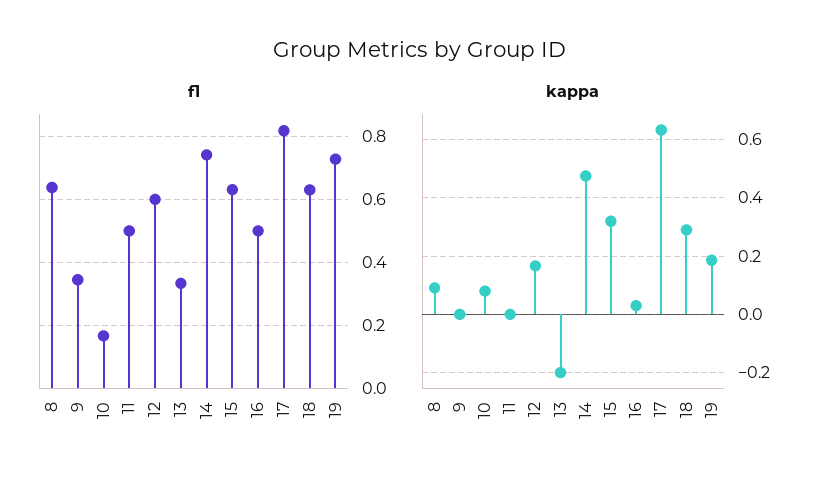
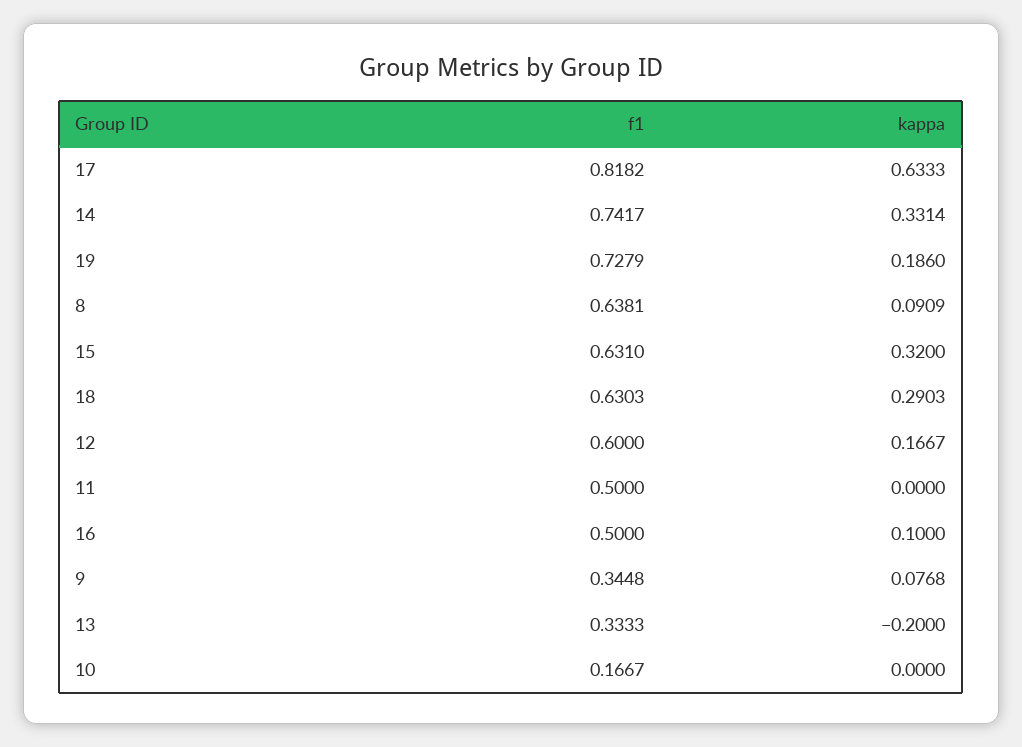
  {
    "f1": {
      "8": 0.6381,
      "9": 0.3448,
      "10": 0.1667,
      "11": 0.5,
      "12": 0.6,
      "13": 0.3333,
      "14": 0.7417,
      "15": 0.631,
      "16": 0.5,
      "17": 0.8182,
      "18": 0.6303,
      "19": 0.7279
    },
    "kappa": {
      "8": 0.0909,
-     "9": 0,
+     "9": 0.0768,
-     "10": 0.075,
+     "10": 0,
      "11": 0,
      "12": 0.1667,
      "13": -0.2,
-     "14": 0.475,
+     "14": 0.3314,
      "15": 0.32,
-     "16": 0.025,
+     "16": 0.1,
      "17": 0.6333,
      "18": 0.2903,
      "19": 0.186
    }
  }

